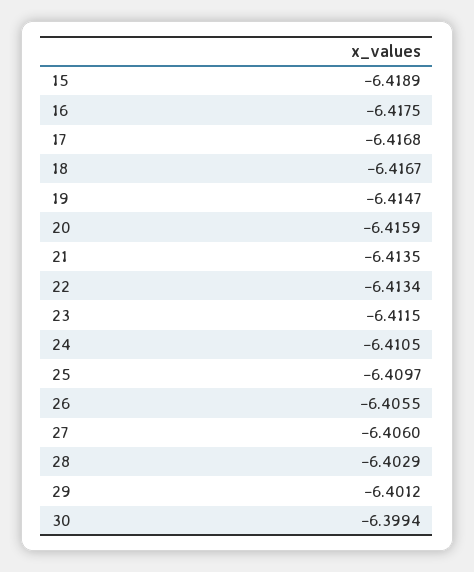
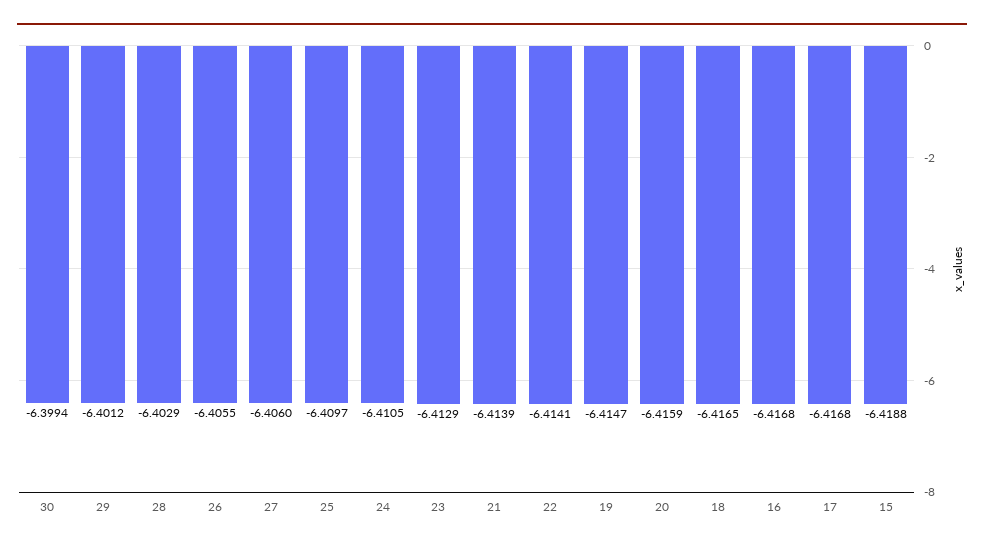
  {
-   "15": -6.4189,
+   "15": -6.4188,
-   "16": -6.4175,
+   "16": -6.4168,
    "17": -6.4168,
-   "18": -6.4167,
+   "18": -6.4165,
    "19": -6.4147,
    "20": -6.4159,
-   "21": -6.4135,
+   "21": -6.4139,
-   "22": -6.4134,
+   "22": -6.4141,
-   "23": -6.4115,
+   "23": -6.4129,
    "24": -6.4105,
    "25": -6.4097,
    "26": -6.4055,
    "27": -6.406,
    "28": -6.4029,
    "29": -6.4012,
    "30": -6.3994
  }

